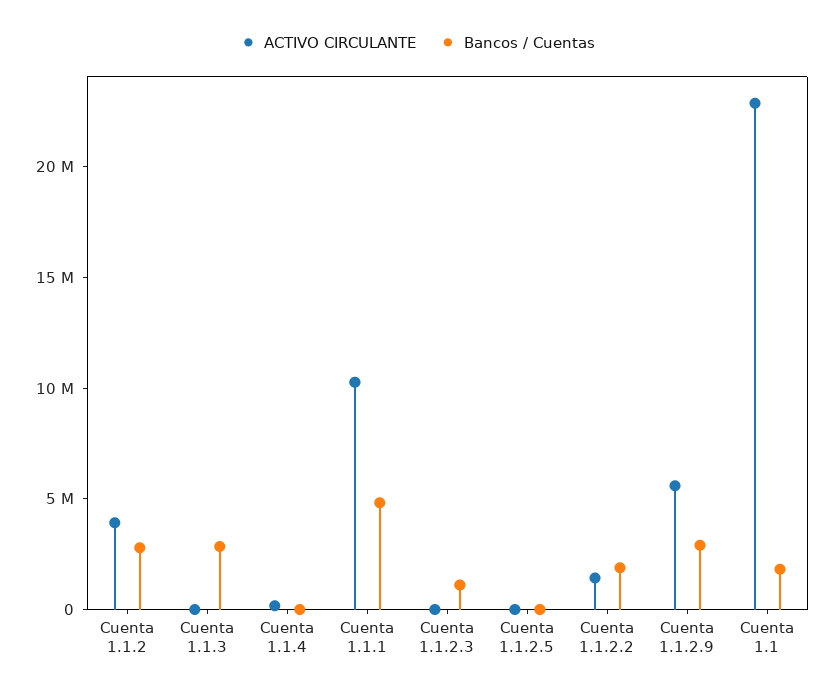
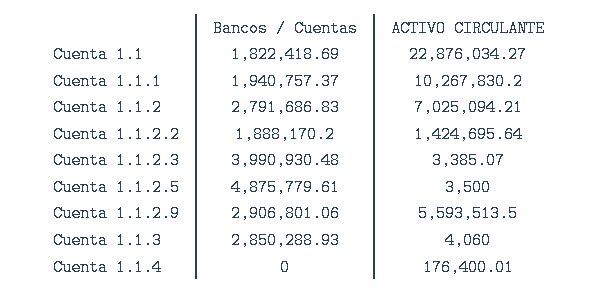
  {
    "ACTIVO CIRCULANTE": {
-     "Cuenta 1.1.2": 4000000,
+     "Cuenta 1.1.2": 7025094.21,
      "Cuenta 1.1.3": 4060,
      "Cuenta 1.1.4": 176400.01,
      "Cuenta 1.1.1": 10267830.2,
      "Cuenta 1.1.2.3": 3385.07,
      "Cuenta 1.1.2.5": 3500,
      "Cuenta 1.1.2.2": 1424695.64,
      "Cuenta 1.1.2.9": 5593513.5,
      "Cuenta 1.1": 22876034.27
    },
    "Bancos / Cuentas": {
      "Cuenta 1.1.2": 2791686.83,
      "Cuenta 1.1.3": 2850288.93,
      "Cuenta 1.1.4": 0,
-     "Cuenta 1.1.1": 5000000,
+     "Cuenta 1.1.1": 1940757.37,
-     "Cuenta 1.1.2.3": 1000000,
+     "Cuenta 1.1.2.3": 3990930.48,
-     "Cuenta 1.1.2.5": 0,
+     "Cuenta 1.1.2.5": 4875779.61,
      "Cuenta 1.1.2.2": 1888170.2,
      "Cuenta 1.1.2.9": 2906801.06,
      "Cuenta 1.1": 1822418.69
    }
  }

